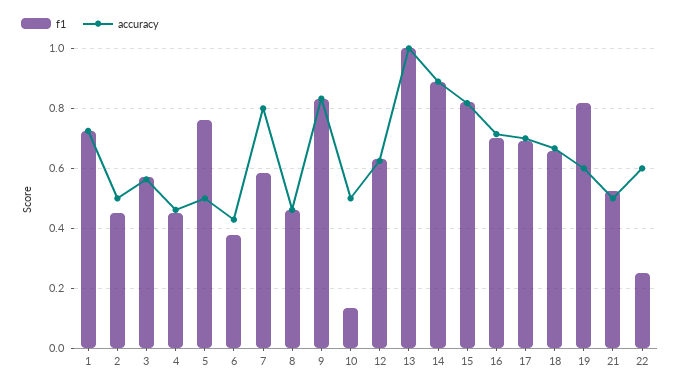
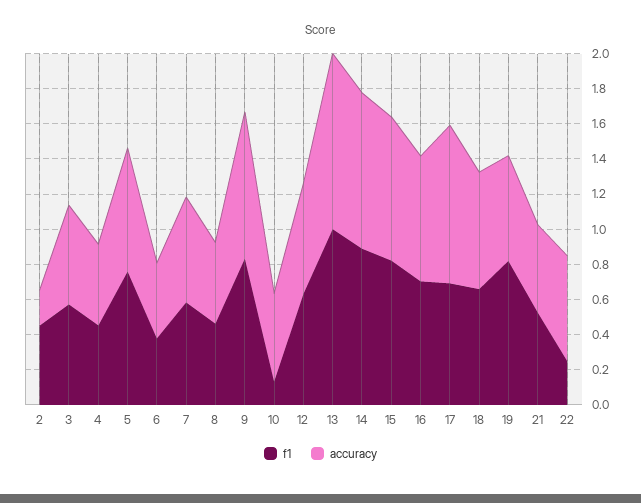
  {
    "f1": {
-     "1": 0.725,
      "2": 0.45,
      "3": 0.575,
      "4": 0.45,
      "5": 0.75,
      "6": 0.375,
      "7": 0.575,
      "8": 0.45,
      "9": 0.825,
      "10": 0.125,
      "12": 0.625,
      "13": 1,
      "14": 0.9,
      "15": 0.825,
      "16": 0.7,
      "17": 0.7,
      "18": 0.65,
      "19": 0.825,
      "21": 0.525,
      "22": 0.25
    },
    "accuracy": {
-     "1": 0.725,
-     "2": 0.5,
+     "2": 0.2,
      "3": 0.575,
      "4": 0.45,
-     "5": 0.5,
+     "5": 0.7,
      "6": 0.425,
-     "7": 0.8,
+     "7": 0.6,
      "8": 0.45,
      "9": 0.825,
      "10": 0.5,
      "12": 0.625,
      "13": 1,
      "14": 0.9,
      "15": 0.825,
      "16": 0.725,
-     "17": 0.7,
+     "17": 0.9,
      "18": 0.675,
      "19": 0.6,
      "21": 0.5,
      "22": 0.6
    }
  }

